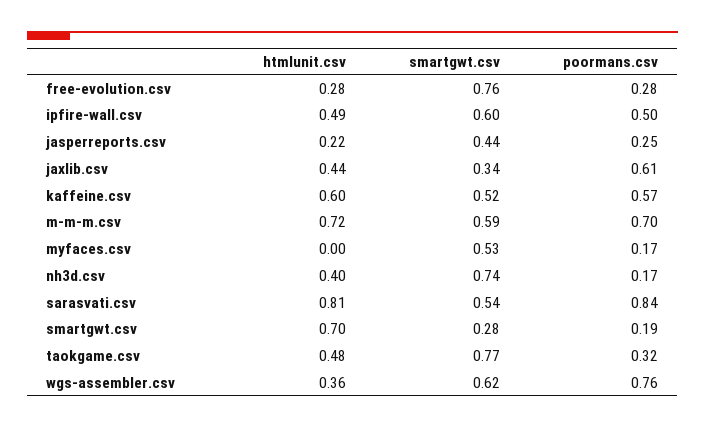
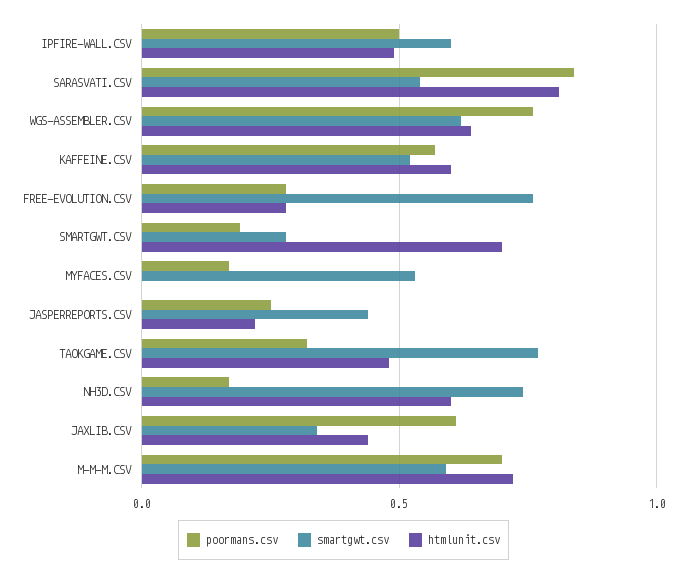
  {
    "htmlunit.csv": {
      "free-evolution.csv": 0.28,
      "ipfire-wall.csv": 0.49,
      "jasperreports.csv": 0.22,
      "jaxlib.csv": 0.44,
      "kaffeine.csv": 0.6,
      "m-m-m.csv": 0.72,
      "myfaces.csv": 0,
-     "nh3d.csv": 0.4,
+     "nh3d.csv": 0.6,
      "sarasvati.csv": 0.81,
      "smartgwt.csv": 0.7,
      "taokgame.csv": 0.48,
-     "wgs-assembler.csv": 0.36
+     "wgs-assembler.csv": 0.65
    },
    "smartgwt.csv": {
      "free-evolution.csv": 0.76,
      "ipfire-wall.csv": 0.6,
      "jasperreports.csv": 0.44,
      "jaxlib.csv": 0.34,
      "kaffeine.csv": 0.52,
      "m-m-m.csv": 0.59,
      "myfaces.csv": 0.53,
      "nh3d.csv": 0.74,
      "sarasvati.csv": 0.54,
      "smartgwt.csv": 0.28,
      "taokgame.csv": 0.77,
      "wgs-assembler.csv": 0.62
    },
    "poormans.csv": {
      "free-evolution.csv": 0.28,
      "ipfire-wall.csv": 0.5,
      "jasperreports.csv": 0.25,
      "jaxlib.csv": 0.61,
      "kaffeine.csv": 0.57,
      "m-m-m.csv": 0.7,
      "myfaces.csv": 0.17,
      "nh3d.csv": 0.17,
      "sarasvati.csv": 0.84,
      "smartgwt.csv": 0.19,
      "taokgame.csv": 0.32,
      "wgs-assembler.csv": 0.76
    }
  }

